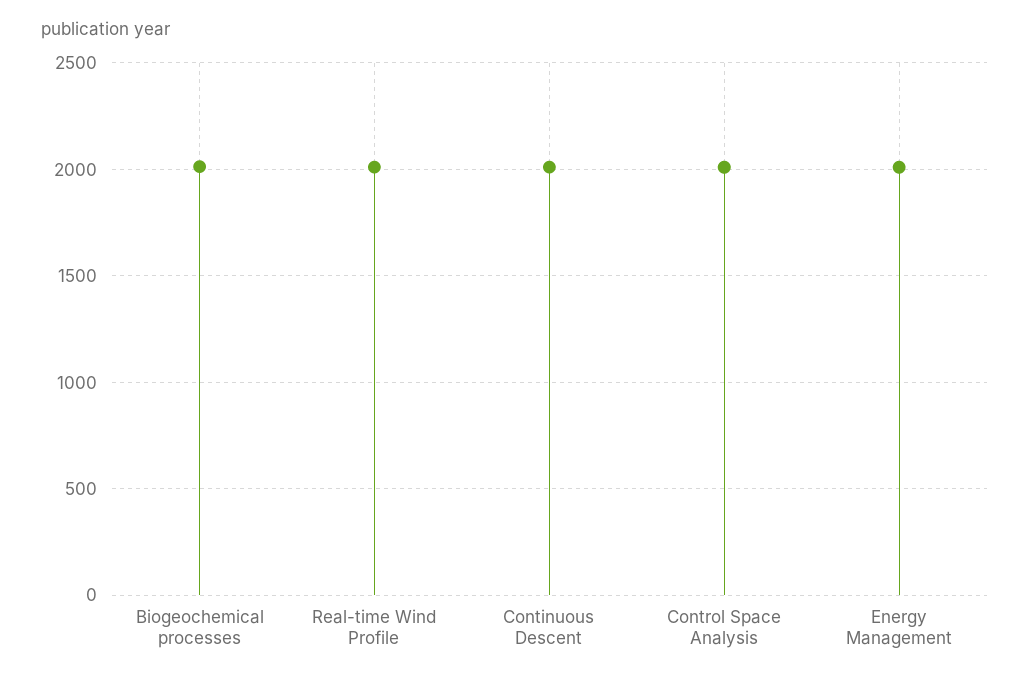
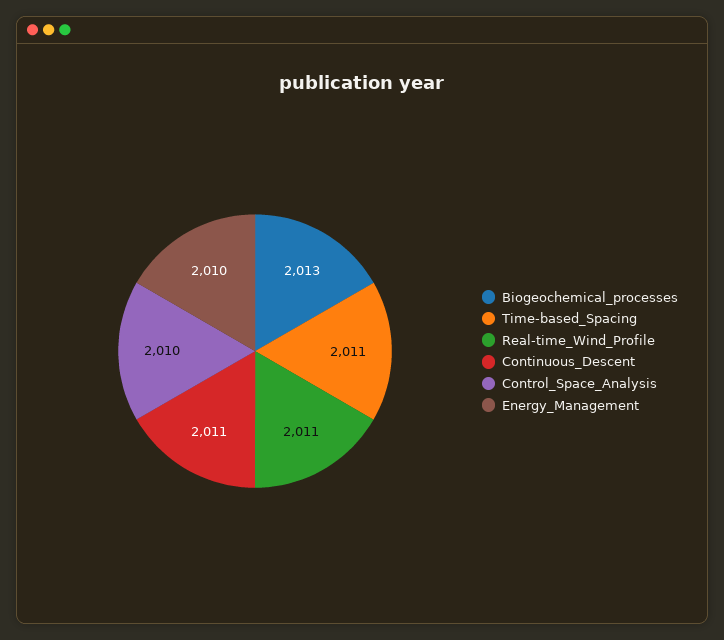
  {
    "Biogeochemical processes": 2013,
    "Real-time Wind Profile": 2011,
    "Continuous Descent": 2011,
    "Control Space Analysis": 2010,
-   "Energy Management": 2010
+   "Energy Management": 2010,
+   "Time-based_Spacing": 2011
  }

